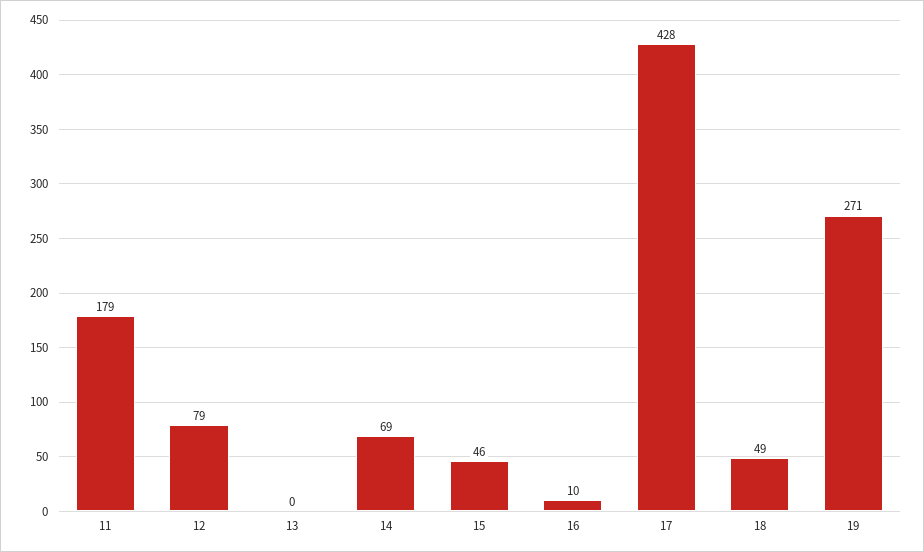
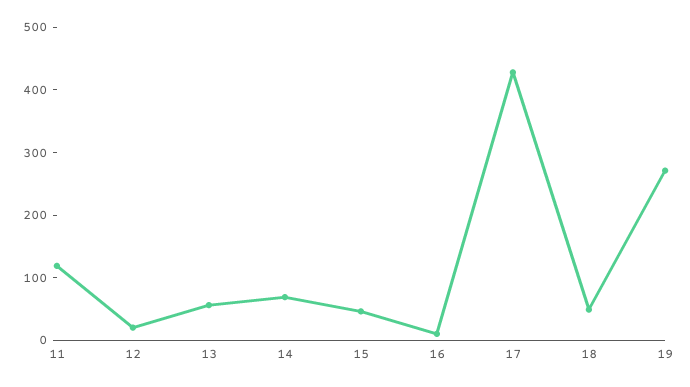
  {
-   "11": 179,
+   "11": 120,
-   "12": 79,
+   "12": 20,
-   "13": 0,
+   "13": 60,
    "14": 69,
    "15": 46,
    "16": 10,
    "17": 428,
    "18": 49,
    "19": 271
  }

